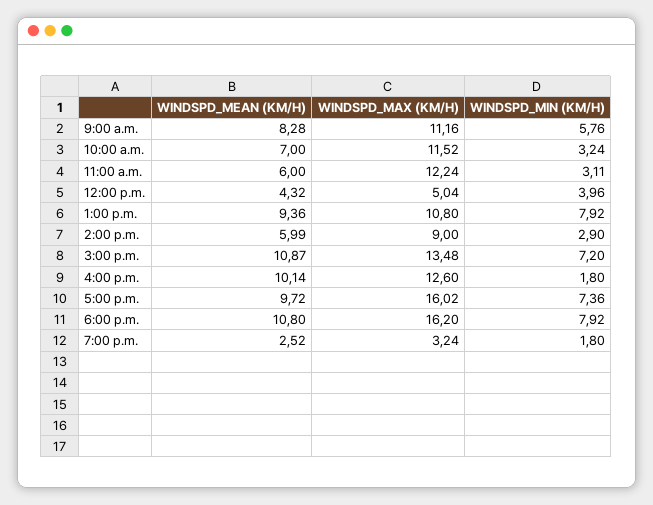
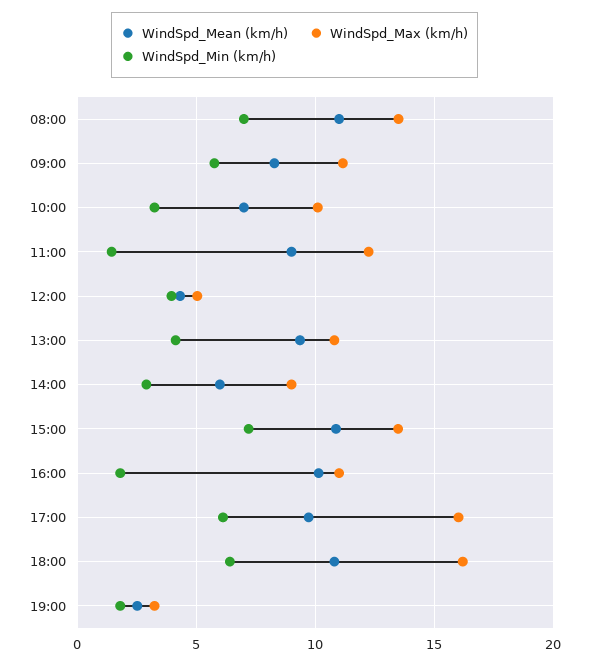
  {
    "WINDSPD_MEAN (KM/H)": {
      "9:00 a.m.": 8.28,
      "10:00 a.m.": 7,
-     "11:00 a.m.": 6,
+     "11:00 a.m.": 9,
      "12:00 p.m.": 4.32,
      "1:00 p.m.": 9.36,
      "2:00 p.m.": 5.99,
      "3:00 p.m.": 10.87,
      "4:00 p.m.": 10.14,
      "5:00 p.m.": 9.72,
      "6:00 p.m.": 10.8,
-     "7:00 p.m.": 2.52
+     "7:00 p.m.": 2.52,
+     "08:00": 11
    },
    "WINDSPD_MAX (KM/H)": {
      "9:00 a.m.": 11.16,
-     "10:00 a.m.": 11.52,
+     "10:00 a.m.": 10,
      "11:00 a.m.": 12.24,
      "12:00 p.m.": 5.04,
      "1:00 p.m.": 10.8,
      "2:00 p.m.": 9,
      "3:00 p.m.": 13.48,
-     "4:00 p.m.": 12.6,
+     "4:00 p.m.": 11,
      "5:00 p.m.": 16.02,
      "6:00 p.m.": 16.2,
-     "7:00 p.m.": 3.24
+     "7:00 p.m.": 3.24,
+     "08:00": 13.5
    },
    "WINDSPD_MIN (KM/H)": {
      "9:00 a.m.": 5.76,
      "10:00 a.m.": 3.24,
-     "11:00 a.m.": 3.11,
+     "11:00 a.m.": 1.5,
      "12:00 p.m.": 3.96,
-     "1:00 p.m.": 7.92,
+     "1:00 p.m.": 4,
      "2:00 p.m.": 2.9,
      "3:00 p.m.": 7.2,
      "4:00 p.m.": 1.8,
-     "5:00 p.m.": 7.36,
+     "5:00 p.m.": 6,
-     "6:00 p.m.": 7.92,
+     "6:00 p.m.": 6.5,
-     "7:00 p.m.": 1.8
+     "7:00 p.m.": 1.8,
+     "08:00": 7
    }
  }

